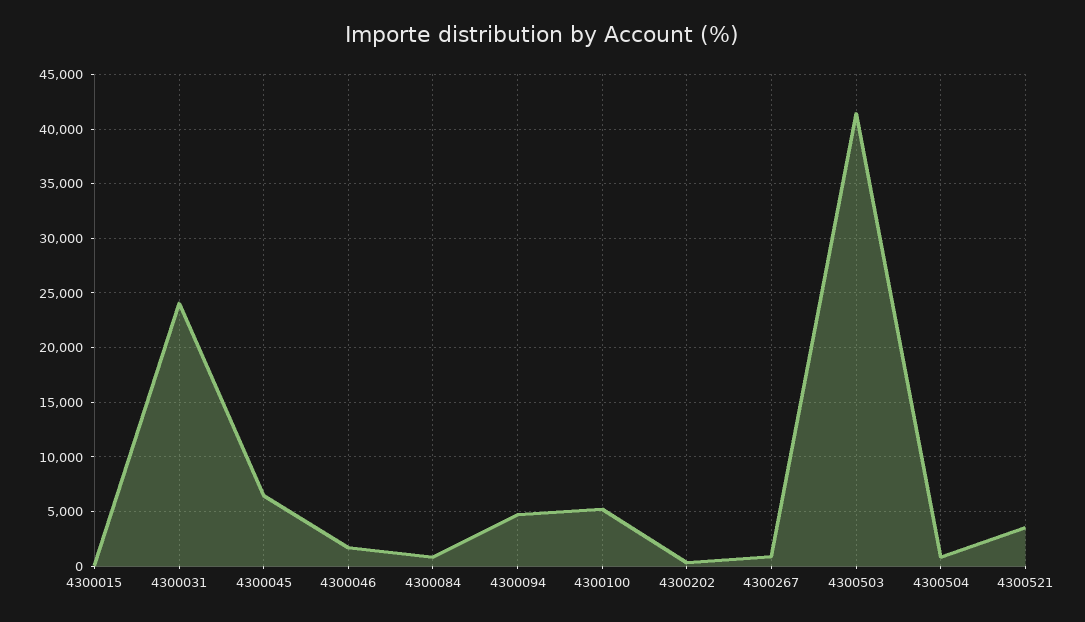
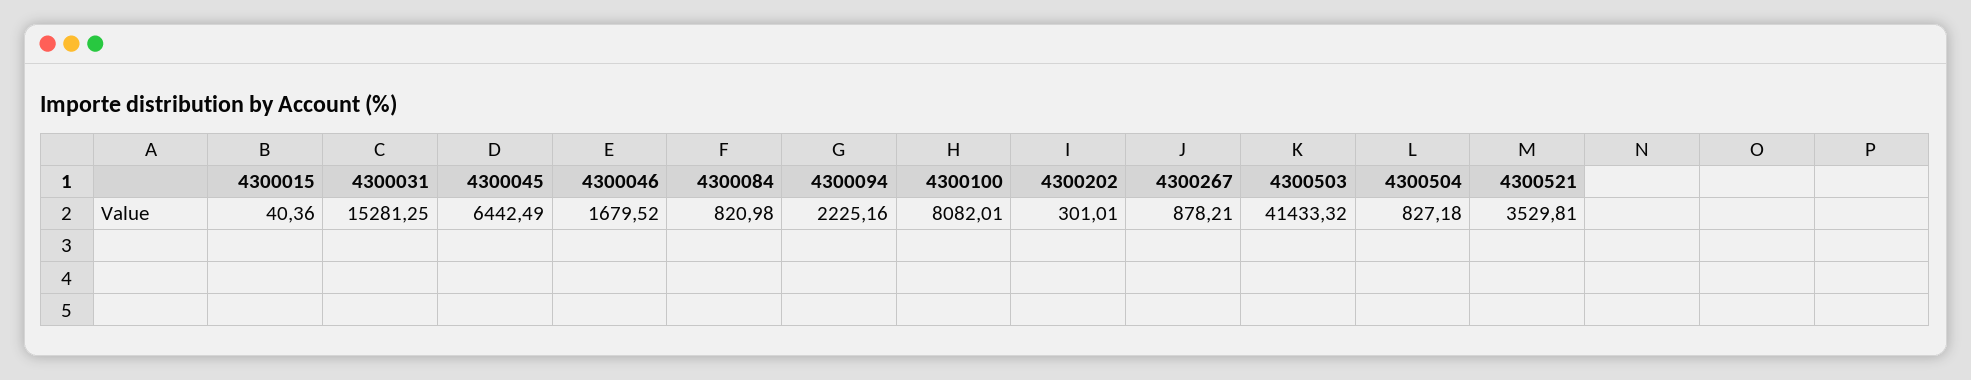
  {
    "4300015": 40.36,
-   "4300031": 24000,
+   "4300031": 15281.25,
    "4300045": 6442.49,
    "4300046": 1679.52,
    "4300084": 820.98,
-   "4300094": 5000,
+   "4300094": 2225.16,
-   "4300100": 5000,
+   "4300100": 8082.01,
    "4300202": 301.01,
    "4300267": 878.21,
    "4300503": 41433.32,
    "4300504": 827.18,
    "4300521": 3529.81
  }

